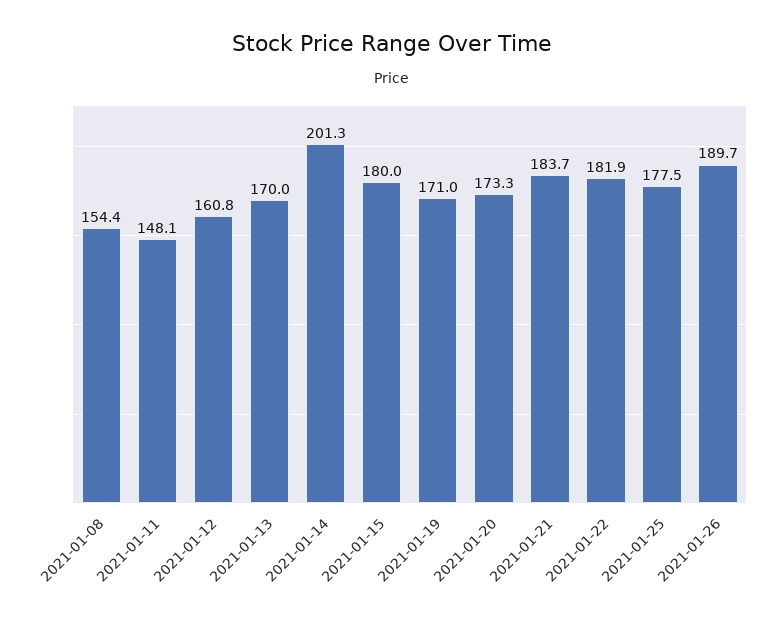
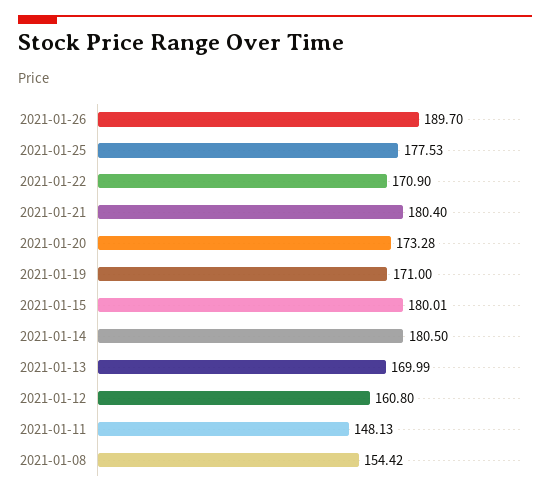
  {
    "2021-01-08": 154.42,
    "2021-01-11": 148.13,
    "2021-01-12": 160.8,
    "2021-01-13": 169.99,
-   "2021-01-14": 201.3,
+   "2021-01-14": 180.5,
    "2021-01-15": 180.01,
    "2021-01-19": 171,
    "2021-01-20": 173.28,
-   "2021-01-21": 183.7,
+   "2021-01-21": 180.4,
-   "2021-01-22": 181.9,
+   "2021-01-22": 170.9,
    "2021-01-25": 177.53,
    "2021-01-26": 189.7
  }

